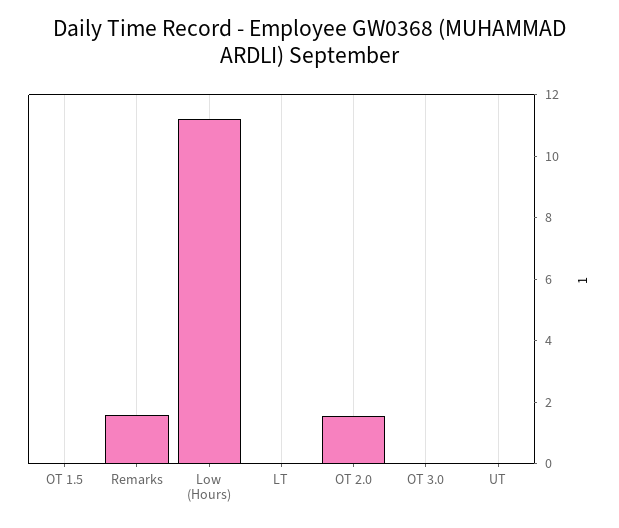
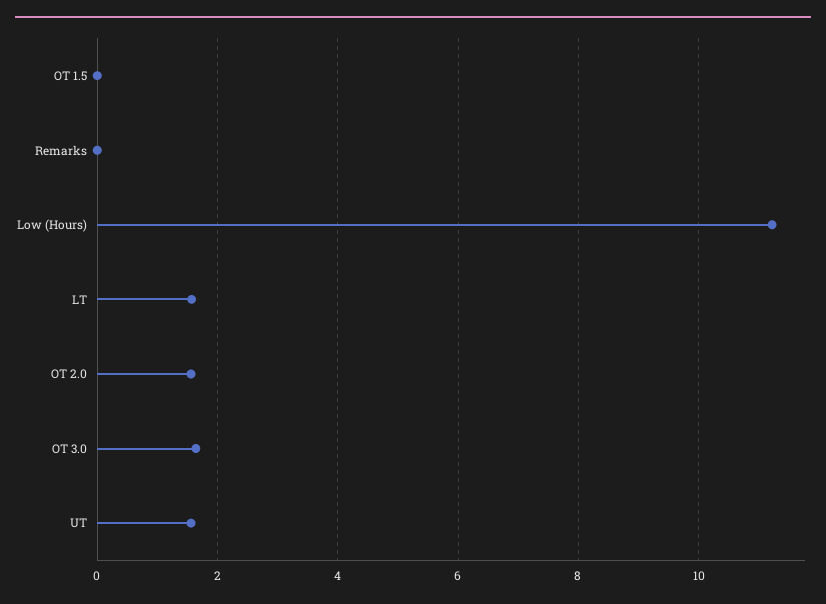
  {
    "OT 1.5": 0,
-   "Remarks": 1.5,
+   "Remarks": 0,
    "Low (Hours)": 11.2,
-   "LT": 0,
+   "LT": 1.6,
    "OT 2.0": 1.6,
-   "OT 3.0": 0,
+   "OT 3.0": 1.6,
-   "UT": 0
+   "UT": 1.6
  }

